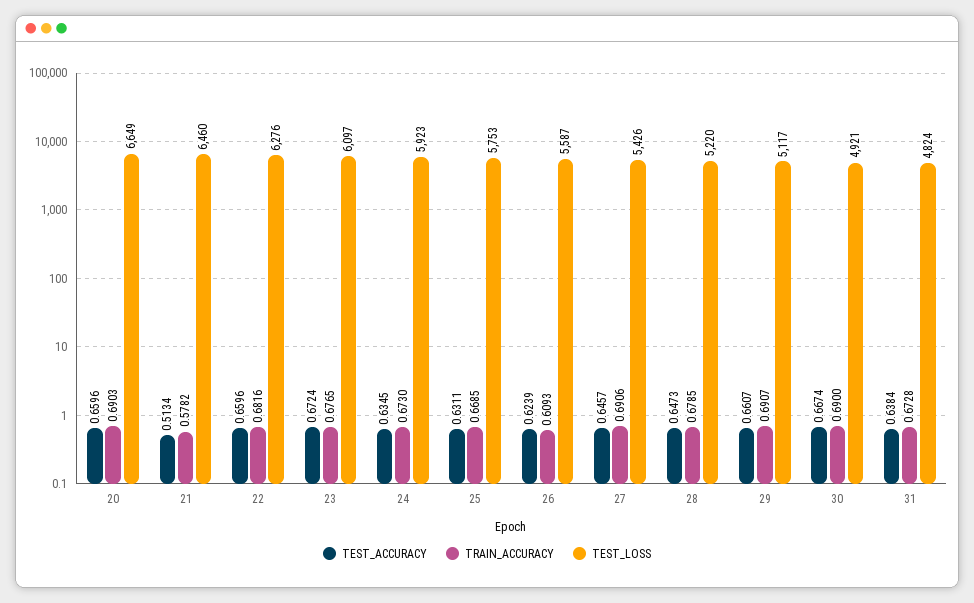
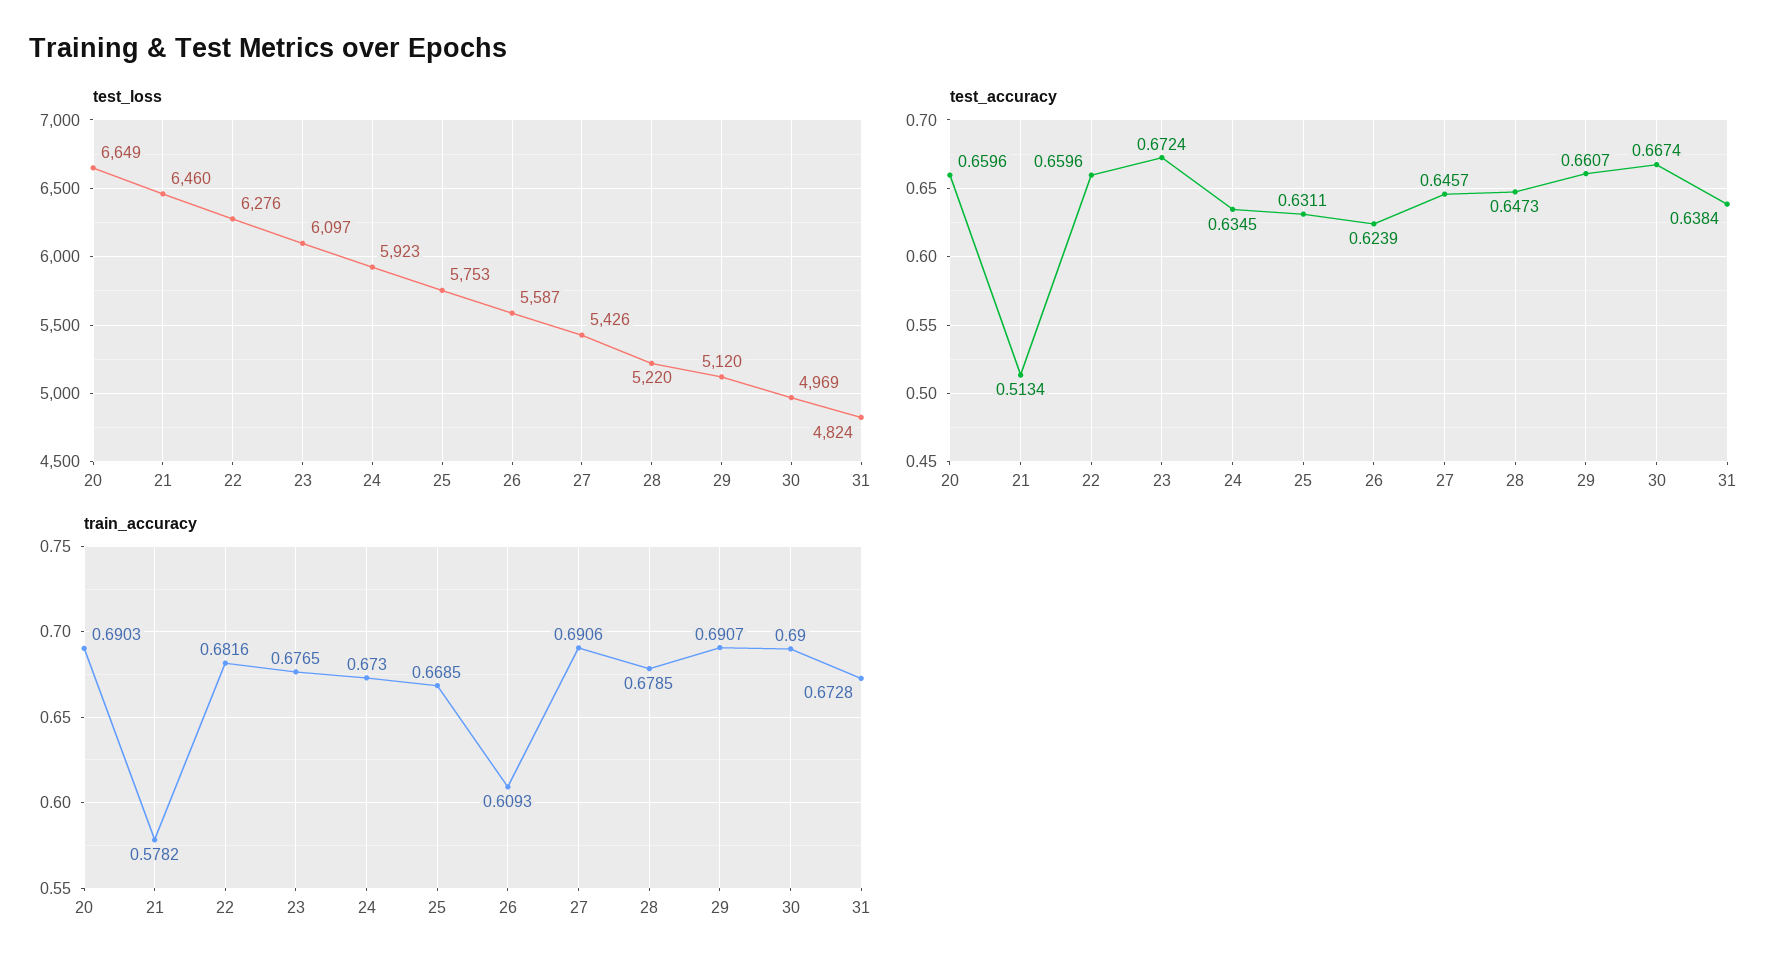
  {
    "TEST_ACCURACY": {
      "20": 0.6596,
      "21": 0.5134,
      "22": 0.6596,
      "23": 0.6724,
      "24": 0.6345,
      "25": 0.6311,
      "26": 0.6239,
      "27": 0.6457,
      "28": 0.6473,
      "29": 0.6607,
      "30": 0.6674,
      "31": 0.6384
    },
    "TRAIN_ACCURACY": {
      "20": 0.6903,
      "21": 0.5782,
      "22": 0.6816,
      "23": 0.6765,
      "24": 0.673,
      "25": 0.6685,
      "26": 0.6093,
      "27": 0.6906,
      "28": 0.6785,
      "29": 0.6907,
      "30": 0.69,
      "31": 0.6728
    },
    "TEST_LOSS": {
      "20": 6649,
      "21": 6460,
      "22": 6276,
      "23": 6097,
      "24": 5923,
      "25": 5753,
      "26": 5587,
      "27": 5426,
      "28": 5220,
-     "29": 5117,
+     "29": 5120,
-     "30": 4921,
+     "30": 4969,
      "31": 4824
    }
  }

